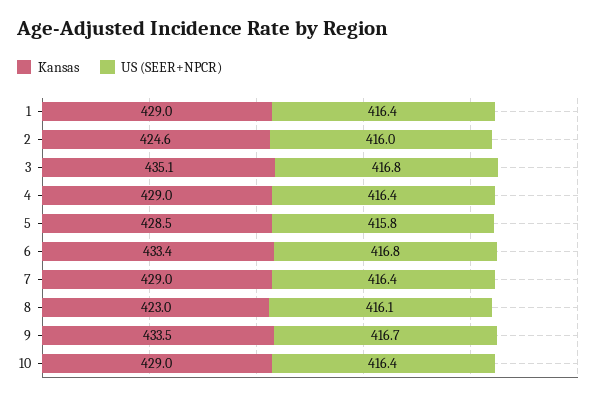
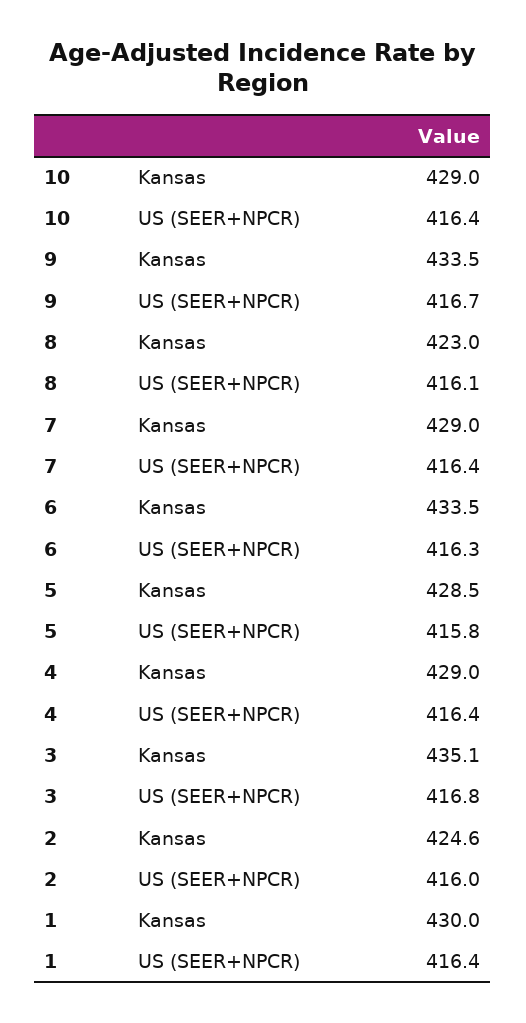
  {
    "Kansas": {
-     "1": 429,
+     "1": 430,
      "2": 424.6,
      "3": 435.1,
      "4": 429,
      "5": 428.5,
-     "6": 433.4,
+     "6": 433.5,
      "7": 429,
      "8": 423,
      "9": 433.5,
      "10": 429
    },
    "US (SEER+NPCR)": {
      "1": 416.4,
      "2": 416,
      "3": 416.8,
      "4": 416.4,
      "5": 415.8,
-     "6": 416.8,
+     "6": 416.3,
      "7": 416.4,
      "8": 416.1,
      "9": 416.7,
      "10": 416.4
    }
  }

